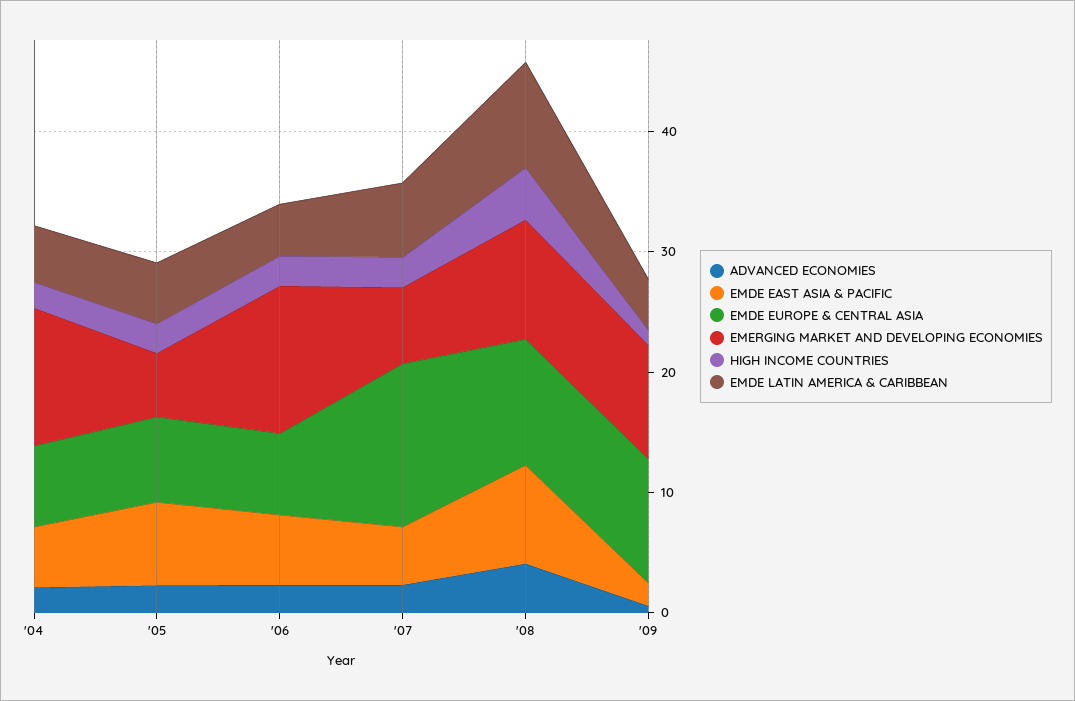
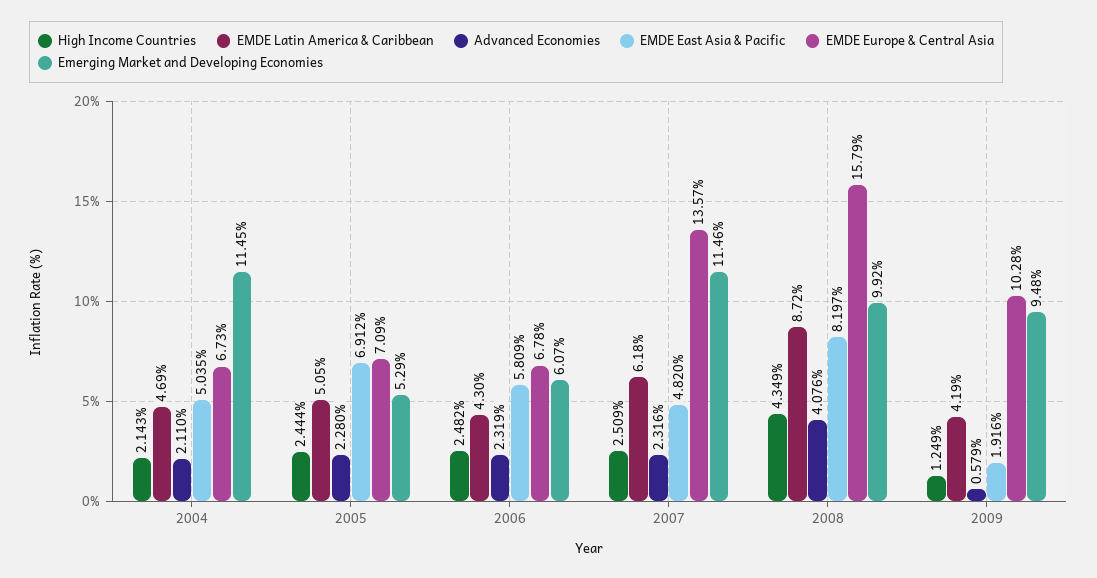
  {
    "ADVANCED ECONOMIES": {
      "'04": 2.11,
      "'05": 2.28,
      "'06": 2.319,
      "'07": 2.316,
      "'08": 4.076,
      "'09": 0.579
    },
    "EMDE EAST ASIA & PACIFIC": {
      "'04": 5.035,
      "'05": 6.912,
      "'06": 5.809,
      "'07": 4.82,
      "'08": 8.197,
      "'09": 1.916
    },
    "EMDE EUROPE & CENTRAL ASIA": {
      "'04": 6.73,
      "'05": 7.09,
      "'06": 6.78,
      "'07": 13.57,
-     "'08": 10,
+     "'08": 15.79,
      "'09": 10.28
    },
    "EMERGING MARKET AND DEVELOPING ECONOMIES": {
      "'04": 11.45,
      "'05": 5.29,
-     "'06": 12,
+     "'06": 6.07,
-     "'07": 6,
+     "'07": 11.46,
      "'08": 9.92,
      "'09": 9.48
    },
    "HIGH INCOME COUNTRIES": {
      "'04": 2.143,
      "'05": 2.444,
      "'06": 2.482,
      "'07": 2.509,
      "'08": 4.349,
      "'09": 1.249
    },
    "EMDE LATIN AMERICA & CARIBBEAN": {
      "'04": 4.69,
      "'05": 5.05,
      "'06": 4.3,
      "'07": 6.18,
      "'08": 8.72,
      "'09": 4.19
    }
  }

